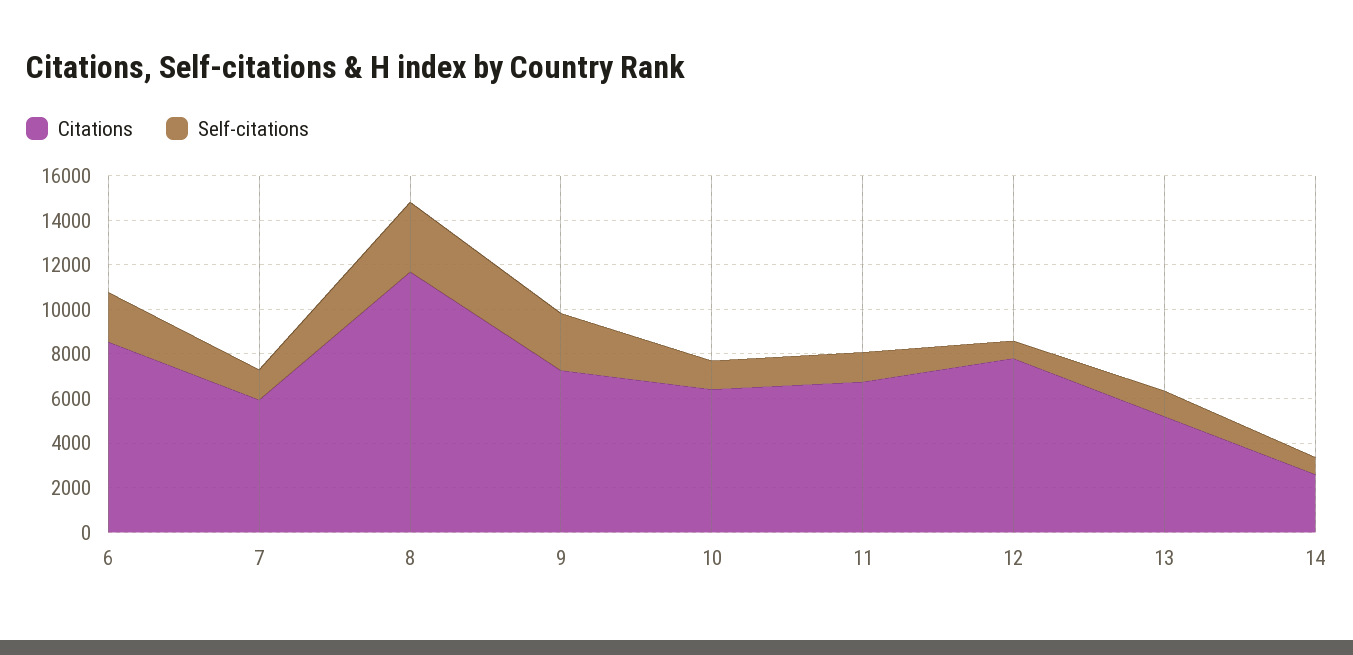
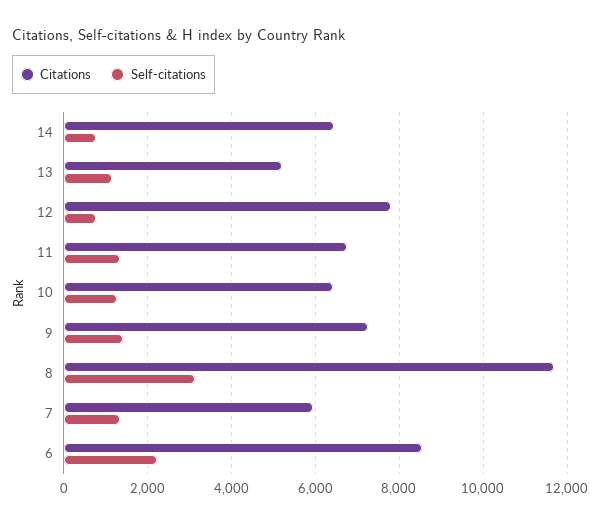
  {
    "Citations": {
      "6": 8600,
      "7": 6000,
      "8": 11600,
      "9": 7200,
      "10": 6400,
      "11": 6800,
      "12": 7800,
      "13": 5200,
-     "14": 2500
+     "14": 6400
    },
    "Self-citations": {
      "6": 2200,
      "7": 1400,
      "8": 3200,
-     "9": 2500,
+     "9": 1400,
      "10": 1200,
      "11": 1400,
      "12": 800,
      "13": 1200,
      "14": 800
    }
  }

